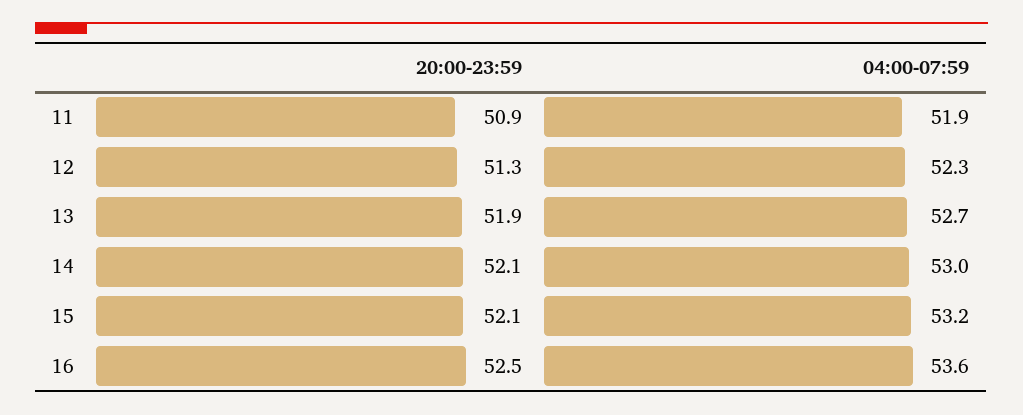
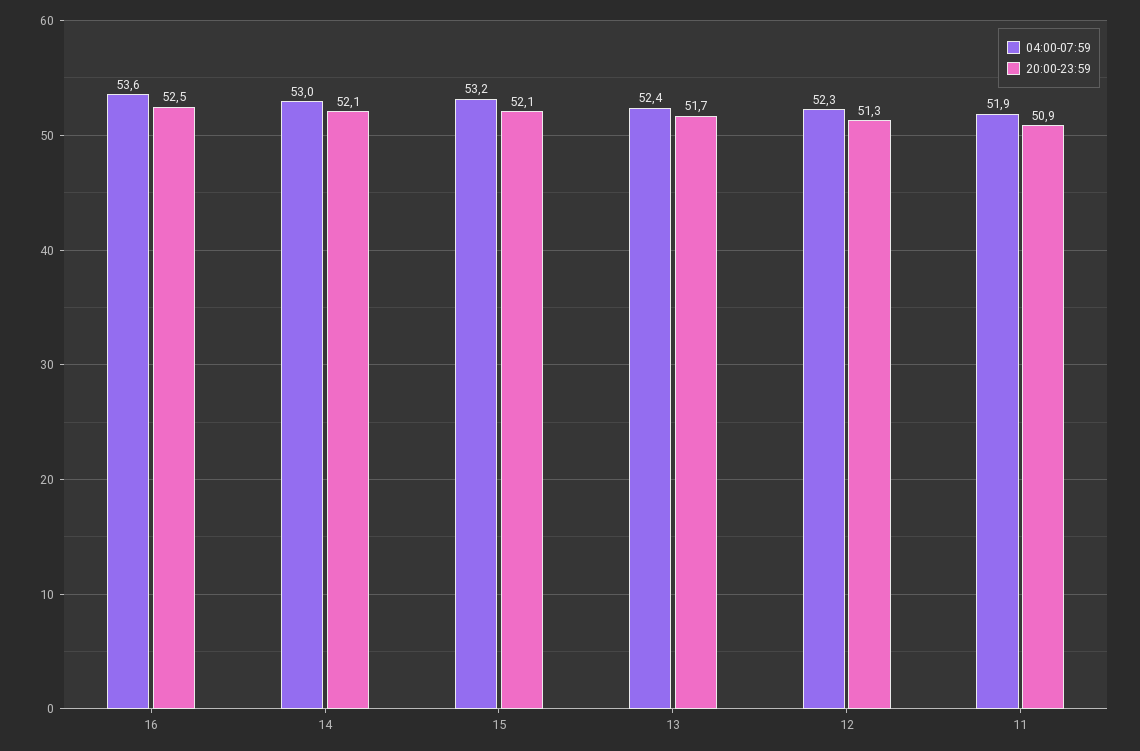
  {
    "20:00-23:59": {
      "11": 50.9,
      "12": 51.3,
-     "13": 51.9,
+     "13": 51.7,
      "14": 52.1,
      "15": 52.1,
      "16": 52.5
    },
    "04:00-07:59": {
      "11": 51.9,
      "12": 52.3,
-     "13": 52.7,
+     "13": 52.4,
      "14": 53,
      "15": 53.2,
      "16": 53.6
    }
  }

